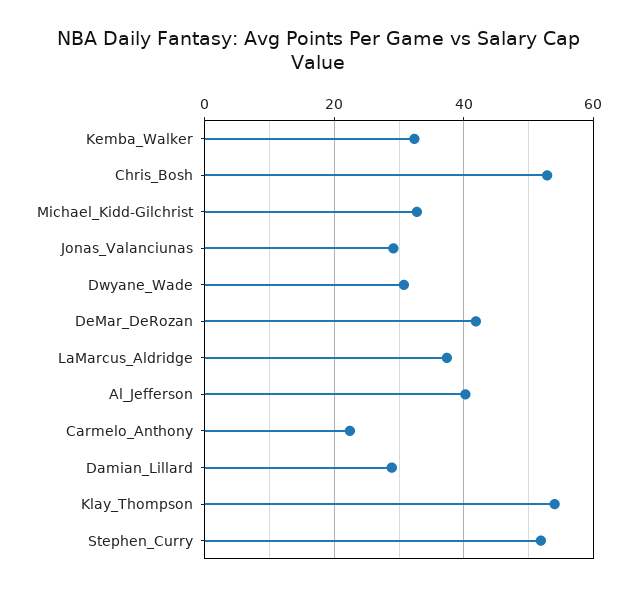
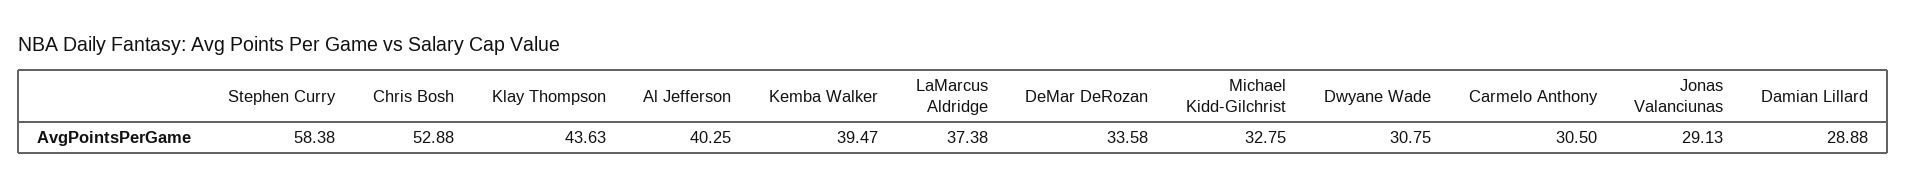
  {
-   "Kemba_Walker": 32,
+   "Kemba_Walker": 39.47,
    "Chris_Bosh": 52.88,
    "Michael_Kidd-Gilchrist": 32.75,
    "Jonas_Valanciunas": 29.13,
    "Dwyane_Wade": 30.75,
-   "DeMar_DeRozan": 42,
+   "DeMar_DeRozan": 33.58,
    "LaMarcus_Aldridge": 37.38,
    "Al_Jefferson": 40.25,
-   "Carmelo_Anthony": 22,
+   "Carmelo_Anthony": 30.5,
    "Damian_Lillard": 28.88,
-   "Klay_Thompson": 54,
+   "Klay_Thompson": 43.63,
-   "Stephen_Curry": 52
+   "Stephen_Curry": 58.38
  }

